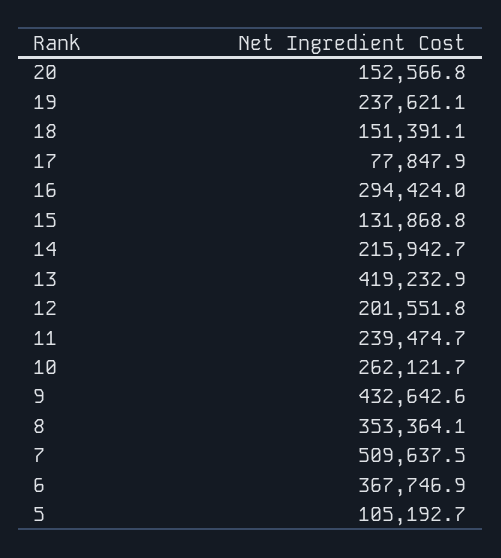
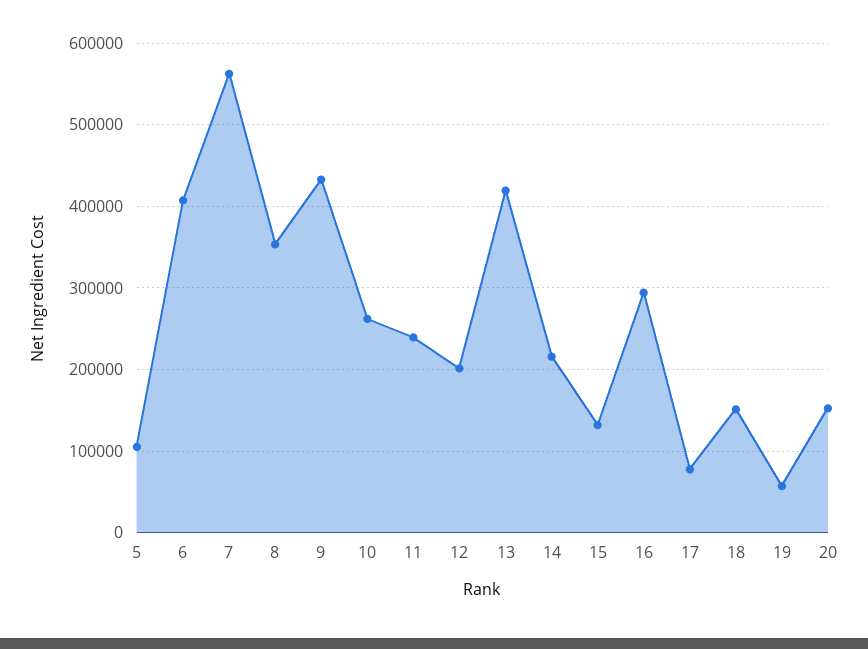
  {
    "20": 152566.8,
-   "19": 237621.1,
+   "19": 60000,
    "18": 151391.1,
    "17": 77847.9,
    "16": 294424,
    "15": 131868.8,
    "14": 215942.7,
    "13": 419232.9,
    "12": 201551.8,
    "11": 239474.7,
    "10": 262121.7,
    "9": 432642.6,
    "8": 353364.1,
-   "7": 509637.5,
+   "7": 560000,
-   "6": 367746.9,
+   "6": 410000,
    "5": 105192.7
  }

